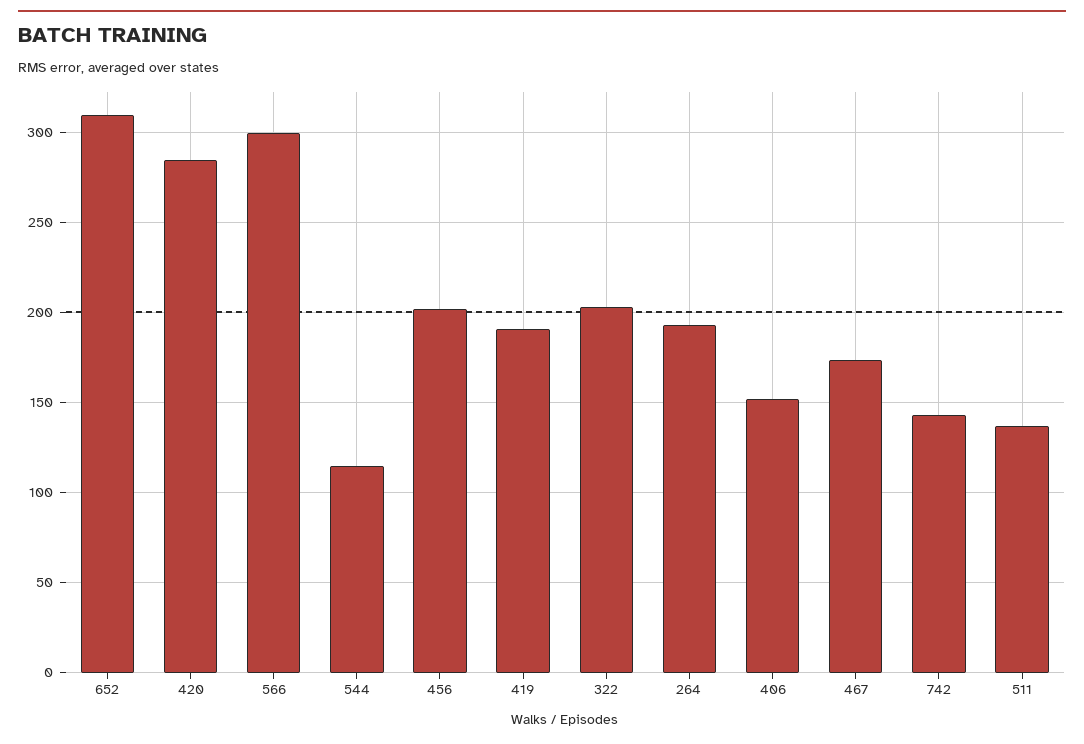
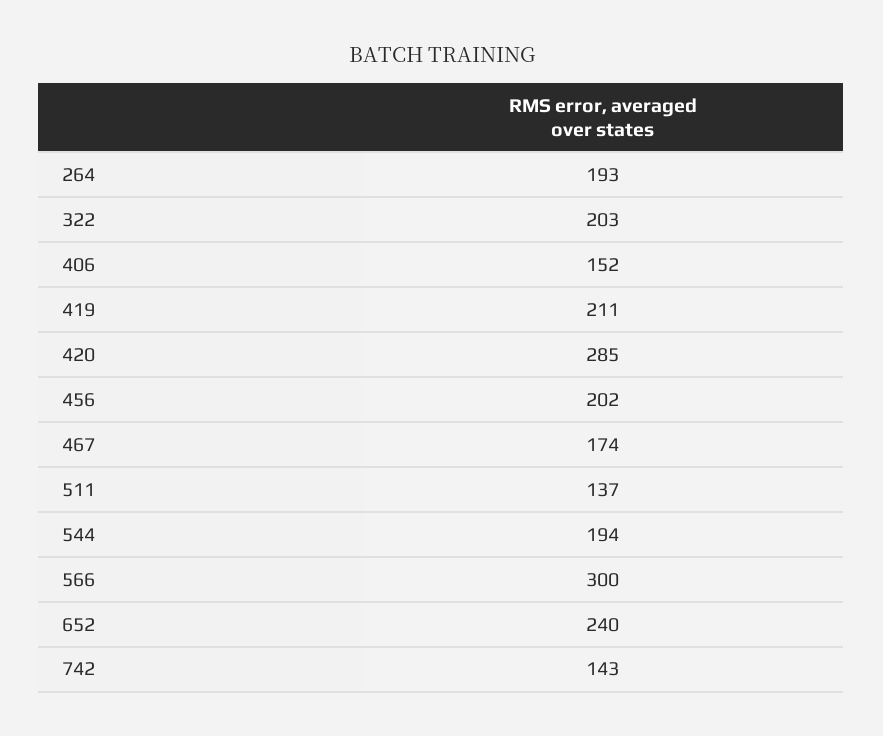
  {
-   "652": 310,
+   "652": 240,
    "420": 285,
    "566": 300,
-   "544": 115,
+   "544": 194,
    "456": 202,
-   "419": 190,
+   "419": 211,
    "322": 203,
    "264": 193,
    "406": 152,
    "467": 174,
    "742": 143,
    "511": 137
  }

